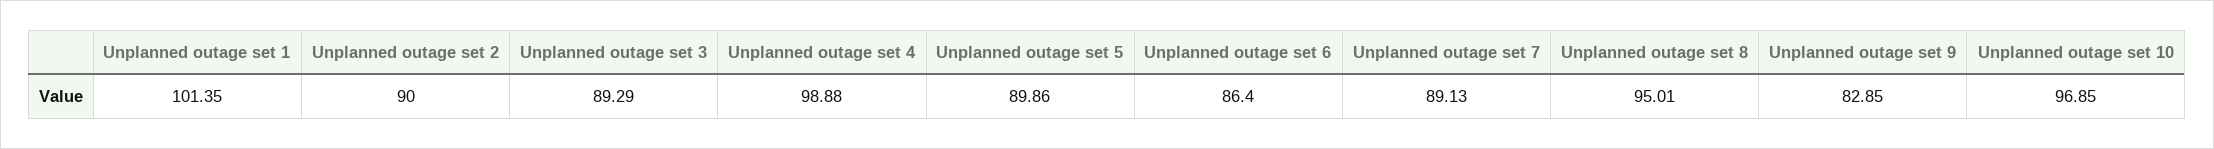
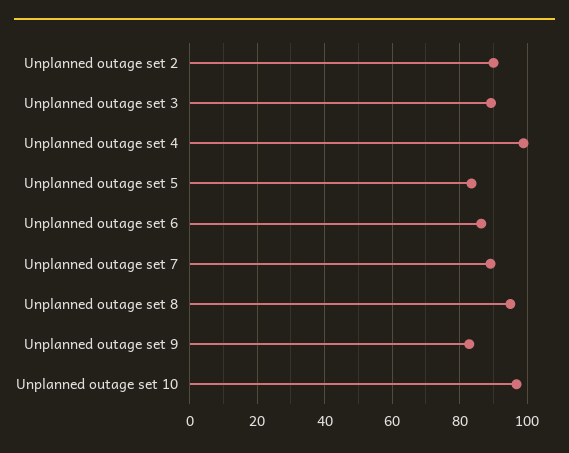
  {
-   "Unplanned outage set 1": 101.35,
    "Unplanned outage set 2": 90,
    "Unplanned outage set 3": 89.29,
    "Unplanned outage set 4": 98.88,
-   "Unplanned outage set 5": 89.86,
+   "Unplanned outage set 5": 84,
    "Unplanned outage set 6": 86.4,
    "Unplanned outage set 7": 89.13,
    "Unplanned outage set 8": 95.01,
    "Unplanned outage set 9": 82.85,
    "Unplanned outage set 10": 96.85
  }

